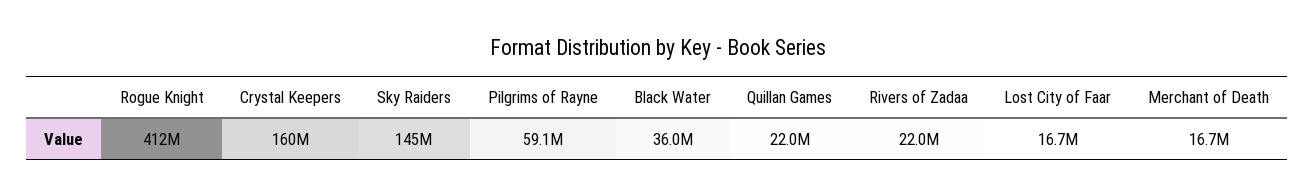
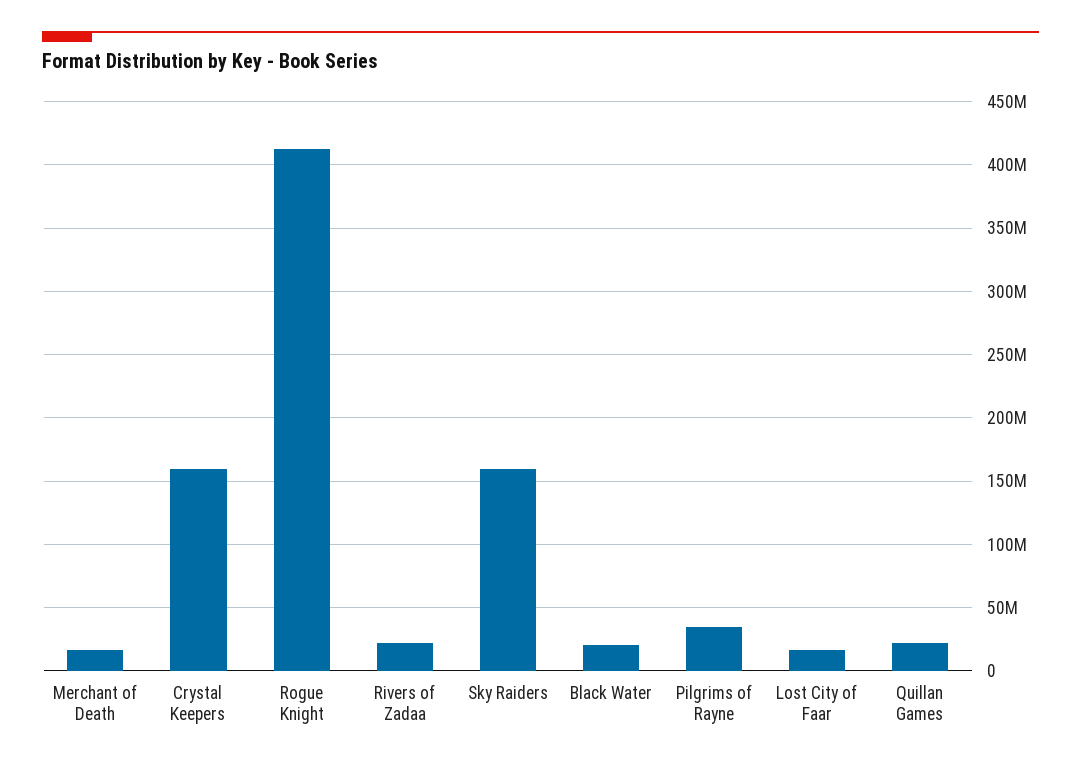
  {
    "Rogue Knight": 412000000,
    "Crystal Keepers": 160000000,
-   "Sky Raiders": 145000000,
+   "Sky Raiders": 160000000,
-   "Pilgrims of Rayne": 59100000,
+   "Pilgrims of Rayne": 35000000,
-   "Black Water": 36000000,
+   "Black Water": 20000000,
    "Quillan Games": 22000000,
    "Rivers of Zadaa": 22000000,
    "Lost City of Faar": 16700000,
    "Merchant of Death": 16700000
  }

